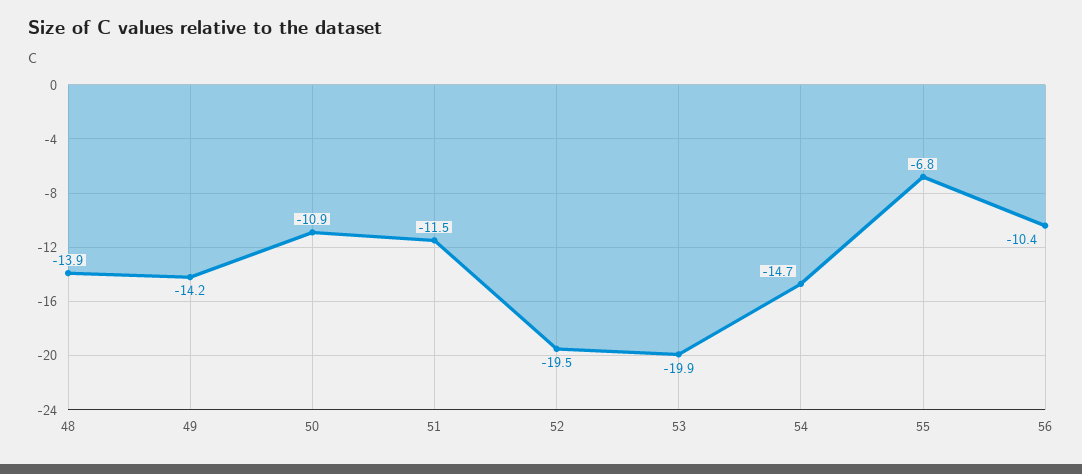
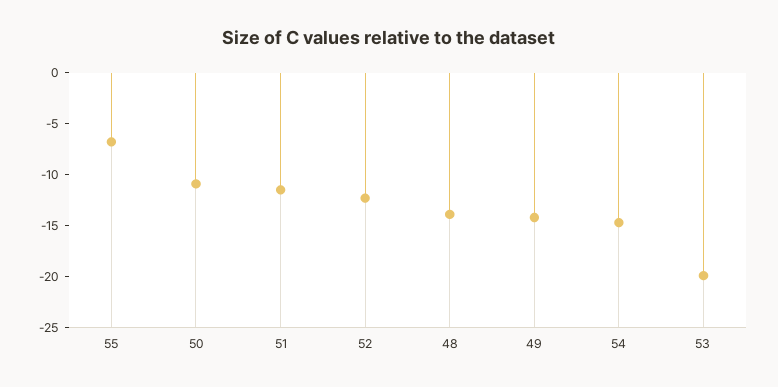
  {
    "48": -13.9,
    "49": -14.2,
    "50": -10.9,
    "51": -11.5,
-   "52": -19.5,
+   "52": -12,
    "53": -19.9,
    "54": -14.7,
-   "55": -6.8,
+   "55": -6.8
-   "56": -10.4
  }

